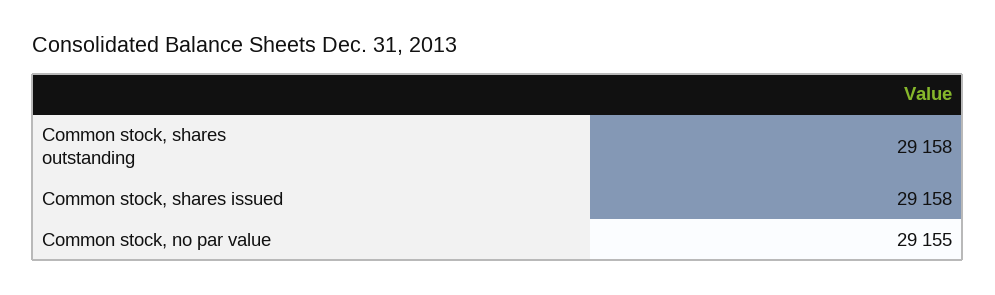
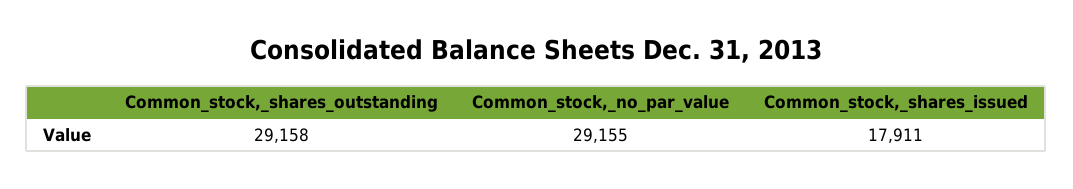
  {
    "Common stock, shares outstanding": 29158,
-   "Common stock, shares issued": 29158,
+   "Common stock, shares issued": 17911,
    "Common stock, no par value": 29155
  }

